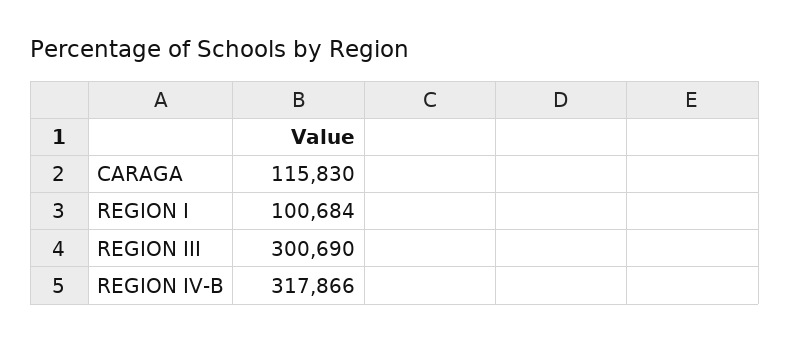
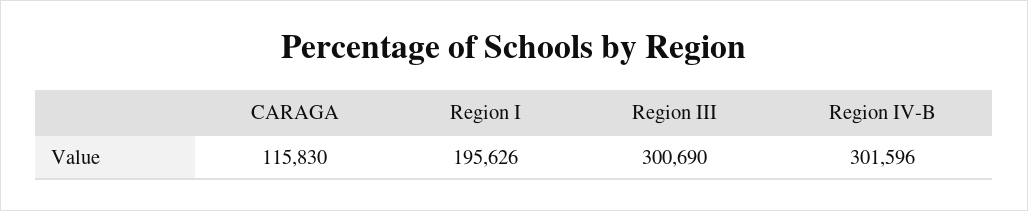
  {
    "CARAGA": 115830,
-   "REGION I": 100684,
+   "REGION I": 195626,
    "REGION III": 300690,
-   "REGION IV-B": 317866
+   "REGION IV-B": 301596
  }

